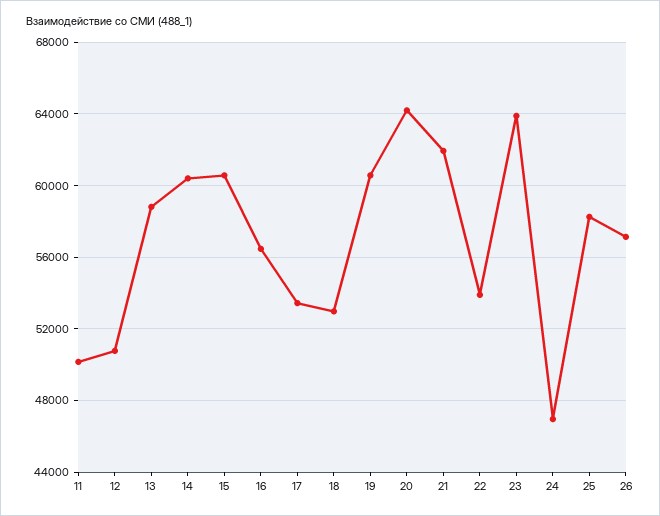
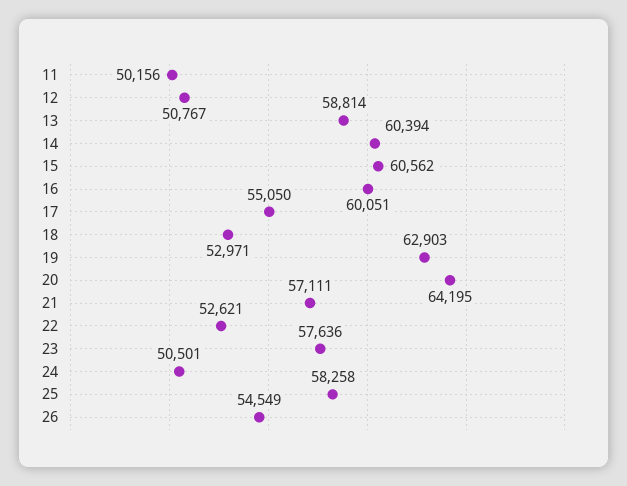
  {
    "11": 50156,
    "12": 50767,
    "13": 58814,
    "14": 60394,
    "15": 60562,
-   "16": 56500,
+   "16": 60051,
-   "17": 53500,
+   "17": 55050,
    "18": 52971,
-   "19": 60500,
+   "19": 62903,
    "20": 64195,
-   "21": 62000,
+   "21": 57111,
-   "22": 54000,
+   "22": 52621,
-   "23": 64000,
+   "23": 57636,
-   "24": 47000,
+   "24": 50501,
    "25": 58258,
-   "26": 57000
+   "26": 54549
  }

